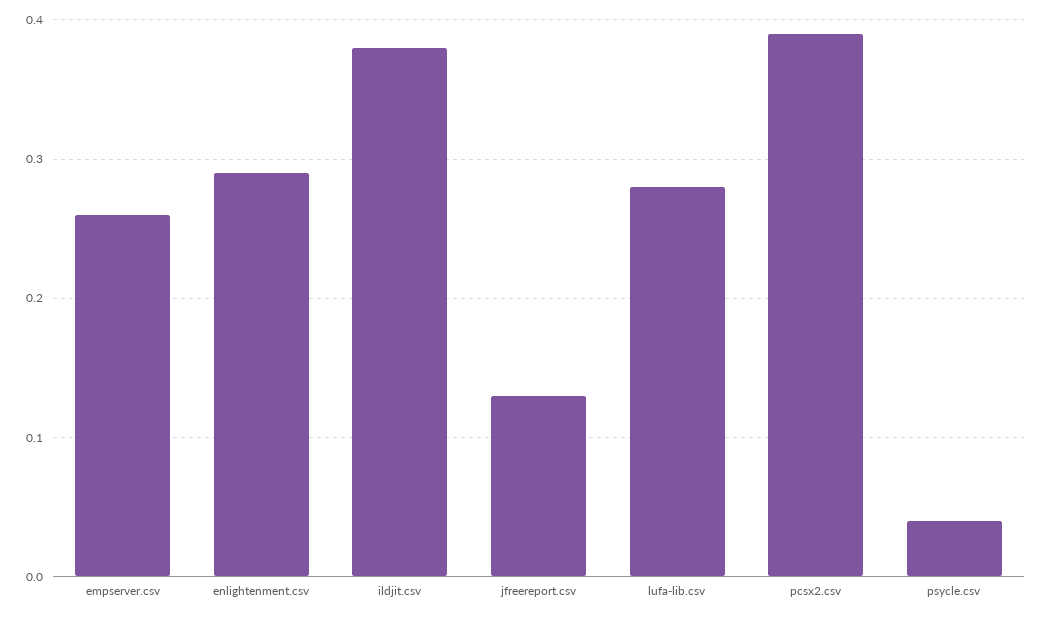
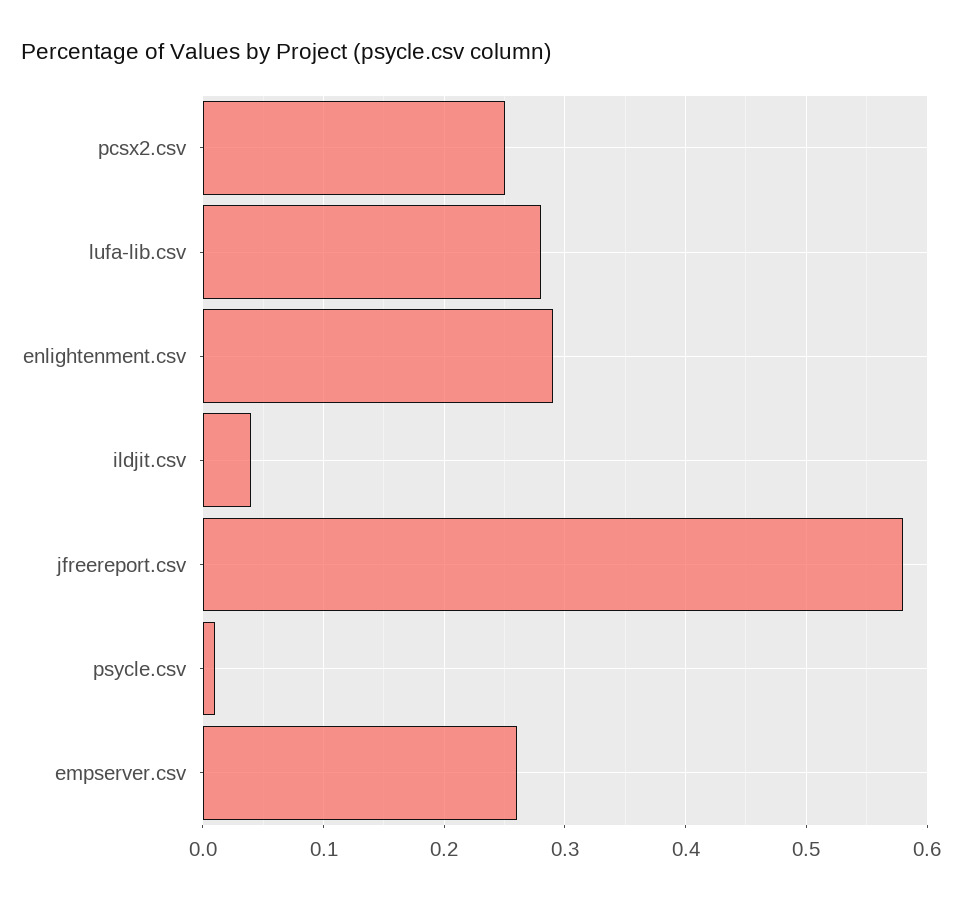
  {
    "empserver.csv": 0.26,
    "enlightenment.csv": 0.29,
-   "ildjit.csv": 0.38,
+   "ildjit.csv": 0.04,
-   "jfreereport.csv": 0.13,
+   "jfreereport.csv": 0.58,
    "lufa-lib.csv": 0.28,
-   "pcsx2.csv": 0.39,
+   "pcsx2.csv": 0.25,
-   "psycle.csv": 0.04
+   "psycle.csv": 0.01
  }

